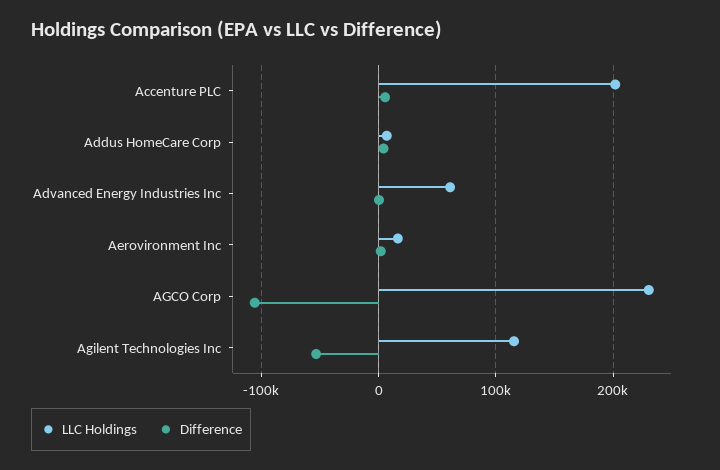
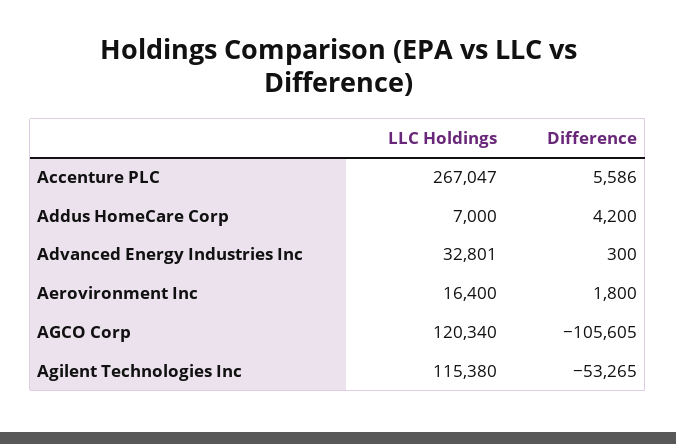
  {
    "LLC Holdings": {
-     "Accenture PLC": 200000,
+     "Accenture PLC": 267047,
      "Addus HomeCare Corp": 7000,
-     "Advanced Energy Industries Inc": 60000,
+     "Advanced Energy Industries Inc": 32801,
      "Aerovironment Inc": 16400,
-     "AGCO Corp": 230000,
+     "AGCO Corp": 120340,
      "Agilent Technologies Inc": 115380
    },
    "Difference": {
      "Accenture PLC": 5586,
      "Addus HomeCare Corp": 4200,
      "Advanced Energy Industries Inc": 300,
      "Aerovironment Inc": 1800,
      "AGCO Corp": -105605,
      "Agilent Technologies Inc": -53265
    }
  }

